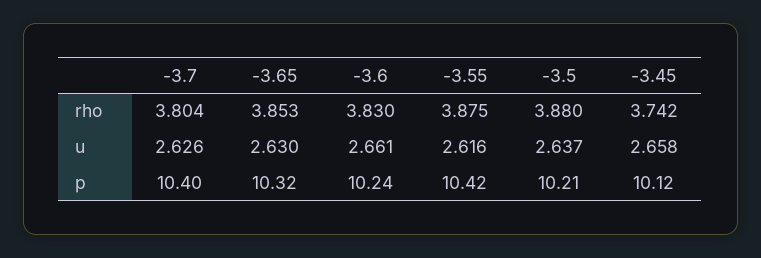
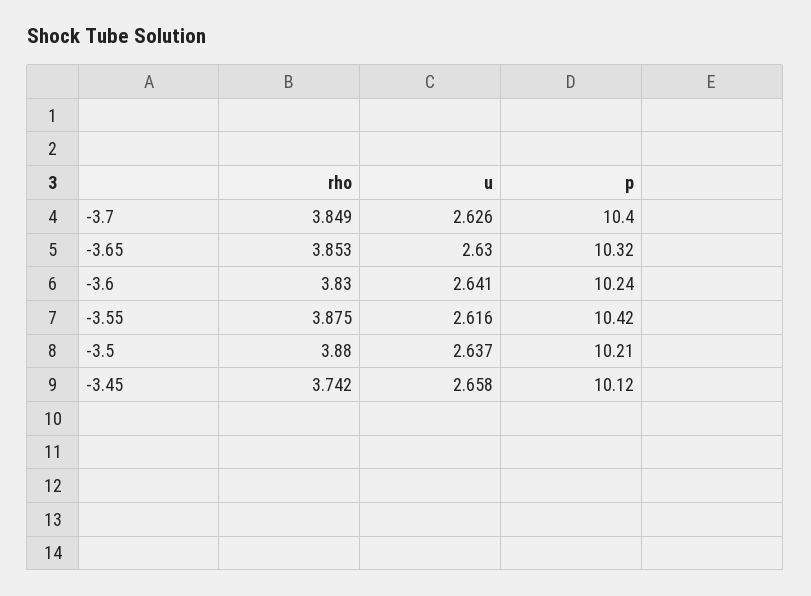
  {
    "-3.7": {
-     "rho": 3.804,
+     "rho": 3.849,
      "u": 2.626,
      "p": 10.4
    },
    "-3.65": {
      "rho": 3.853,
      "u": 2.63,
      "p": 10.32
    },
    "-3.6": {
      "rho": 3.83,
-     "u": 2.661,
+     "u": 2.641,
      "p": 10.24
    },
    "-3.55": {
      "rho": 3.875,
      "u": 2.616,
      "p": 10.42
    },
    "-3.5": {
      "rho": 3.88,
      "u": 2.637,
      "p": 10.21
    },
    "-3.45": {
      "rho": 3.742,
      "u": 2.658,
      "p": 10.12
    }
  }

